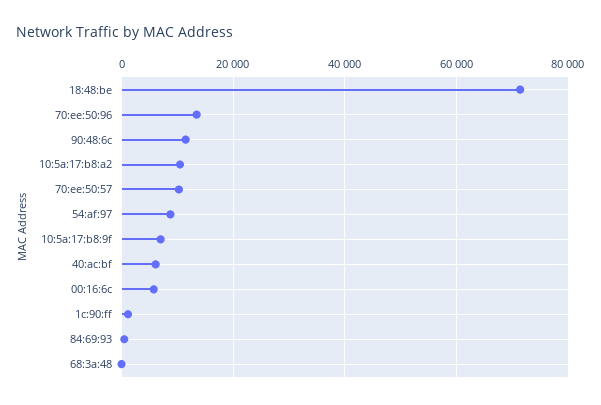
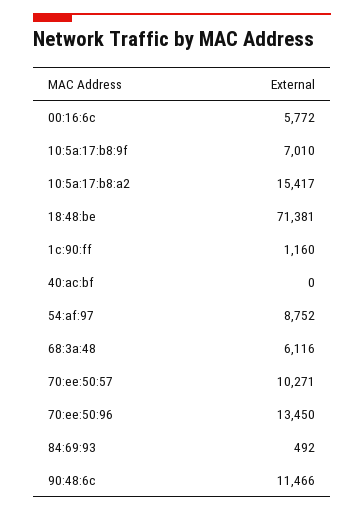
  {
    "18:48:be": 71381,
    "70:ee:50:96": 13450,
    "90:48:6c": 11466,
-   "10:5a:17:b8:a2": 10000,
+   "10:5a:17:b8:a2": 15417,
    "70:ee:50:57": 10271,
    "54:af:97": 8752,
    "10:5a:17:b8:9f": 7010,
-   "40:ac:bf": 6000,
+   "40:ac:bf": 0,
    "00:16:6c": 5772,
    "1c:90:ff": 1160,
    "84:69:93": 492,
-   "68:3a:48": 0
+   "68:3a:48": 6116
  }

